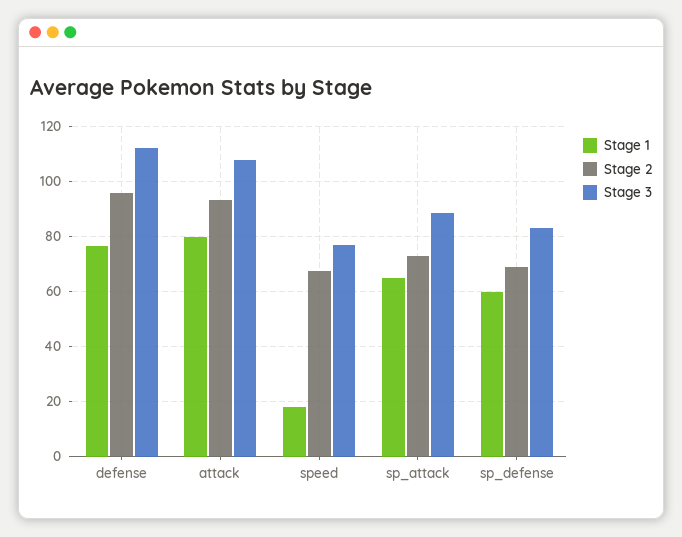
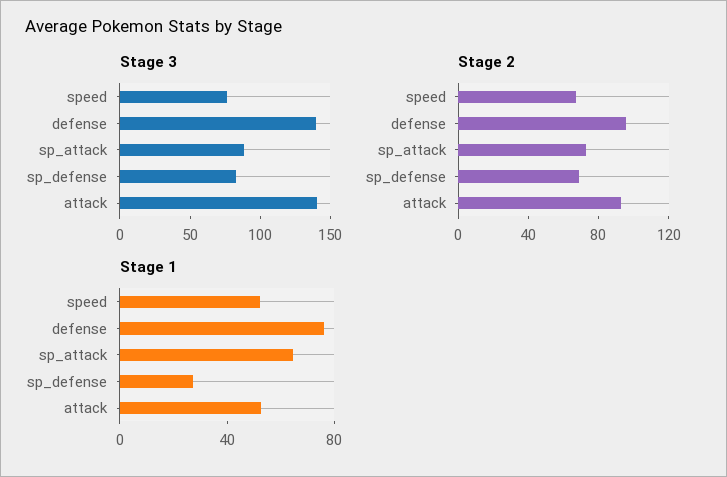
  {
    "Stage 1": {
      "defense": 77.5,
-     "attack": 80,
+     "attack": 50,
-     "speed": 17.5,
+     "speed": 50,
      "sp_attack": 65,
-     "sp_defense": 60
+     "sp_defense": 30
    },
    "Stage 2": {
      "defense": 95,
      "attack": 92.5,
      "speed": 67.5,
      "sp_attack": 72.5,
      "sp_defense": 70
    },
    "Stage 3": {
-     "defense": 112.5,
+     "defense": 140,
-     "attack": 107.5,
+     "attack": 140,
      "speed": 77.5,
      "sp_attack": 87.5,
      "sp_defense": 82.5
    }
  }

